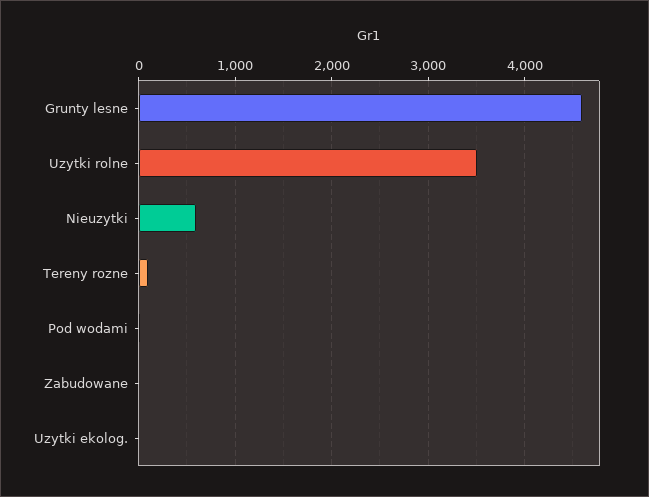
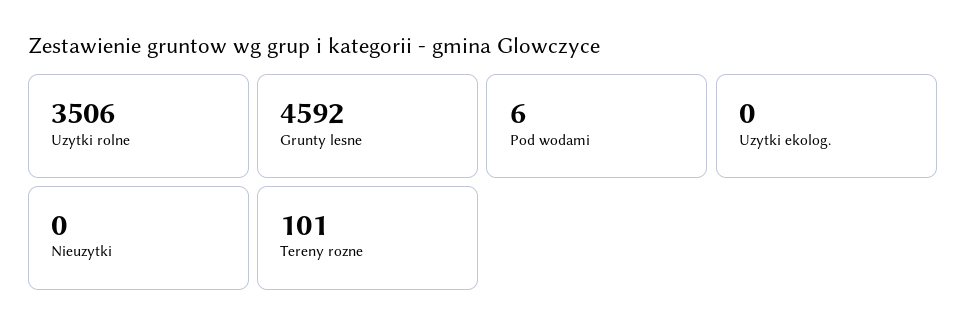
  {
    "Grunty lesne": 4592,
    "Uzytki rolne": 3506,
-   "Nieuzytki": 600,
+   "Nieuzytki": 0,
    "Tereny rozne": 101,
    "Pod wodami": 6,
-   "Zabudowane": 0,
    "Uzytki ekolog.": 0
  }

